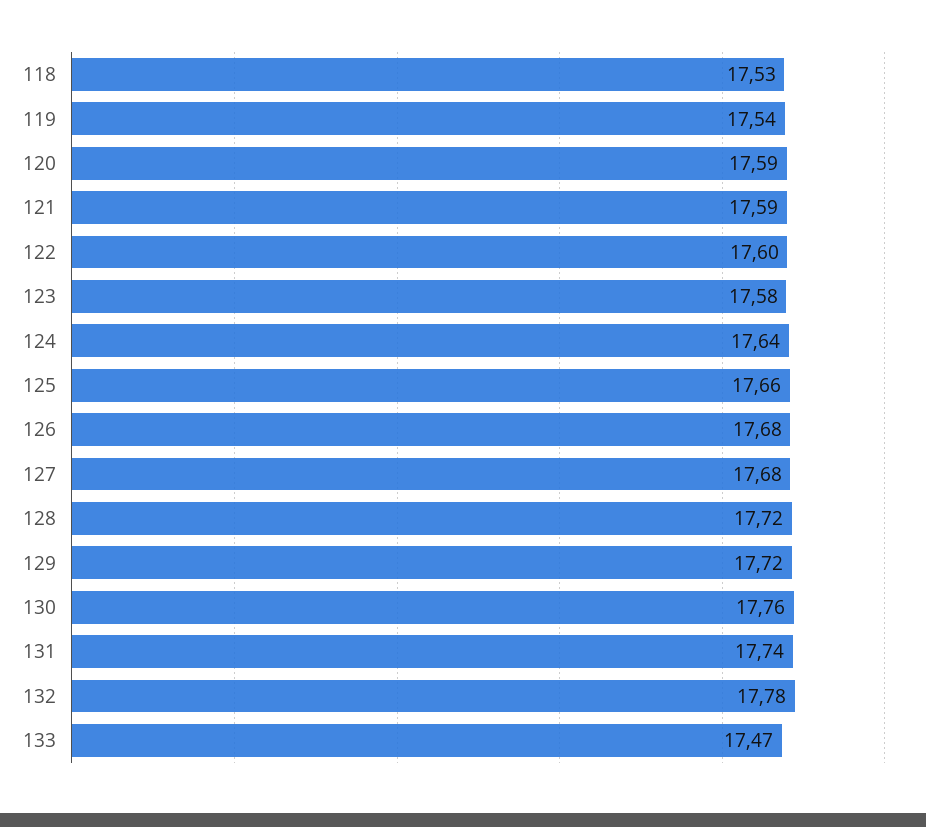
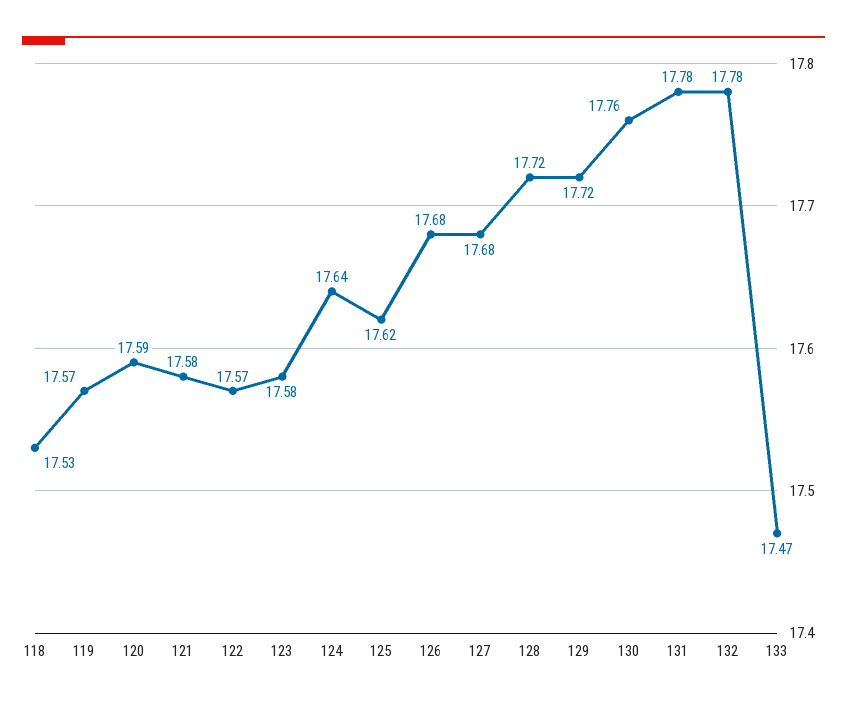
  {
    "118": 17.53,
-   "119": 17.54,
+   "119": 17.57,
    "120": 17.59,
-   "121": 17.59,
+   "121": 17.58,
-   "122": 17.6,
+   "122": 17.57,
    "123": 17.58,
    "124": 17.64,
-   "125": 17.66,
+   "125": 17.62,
    "126": 17.68,
    "127": 17.68,
    "128": 17.72,
    "129": 17.72,
    "130": 17.76,
-   "131": 17.74,
+   "131": 17.78,
    "132": 17.78,
    "133": 17.47
  }

